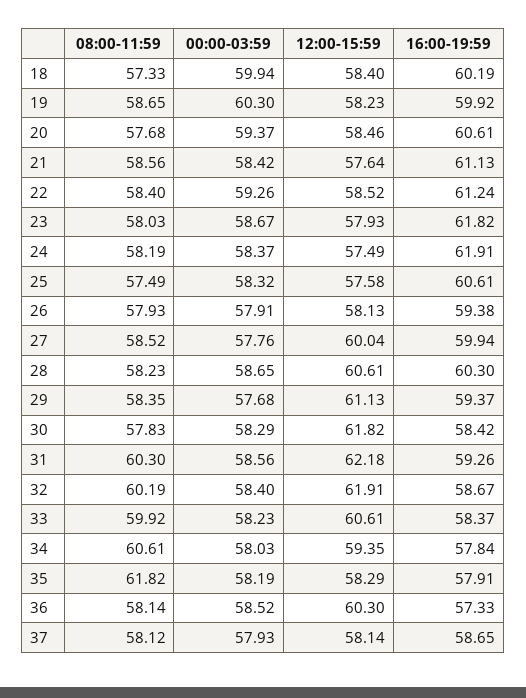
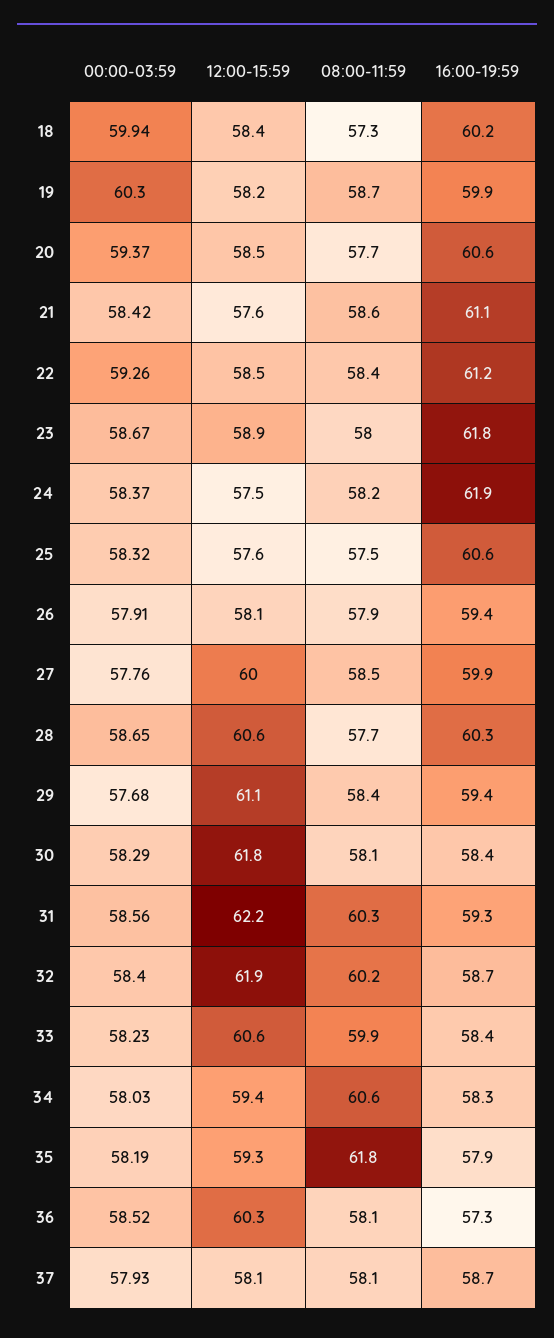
  {
    "08:00-11:59": {
      "18": 57.33,
      "19": 58.65,
      "20": 57.68,
      "21": 58.56,
      "22": 58.4,
      "23": 58.03,
      "24": 58.19,
      "25": 57.49,
      "26": 57.93,
      "27": 58.52,
-     "28": 58.23,
+     "28": 57.7,
      "29": 58.35,
-     "30": 57.83,
+     "30": 58.1,
      "31": 60.3,
      "32": 60.19,
      "33": 59.92,
      "34": 60.61,
      "35": 61.82,
      "36": 58.14,
      "37": 58.12
    },
    "00:00-03:59": {
      "18": 59.94,
      "19": 60.3,
      "20": 59.37,
      "21": 58.42,
      "22": 59.26,
      "23": 58.67,
      "24": 58.37,
      "25": 58.32,
      "26": 57.91,
      "27": 57.76,
      "28": 58.65,
      "29": 57.68,
      "30": 58.29,
      "31": 58.56,
      "32": 58.4,
      "33": 58.23,
      "34": 58.03,
      "35": 58.19,
      "36": 58.52,
      "37": 57.93
    },
    "12:00-15:59": {
      "18": 58.4,
      "19": 58.23,
      "20": 58.46,
      "21": 57.64,
      "22": 58.52,
-     "23": 57.93,
+     "23": 58.9,
      "24": 57.49,
      "25": 57.58,
      "26": 58.13,
      "27": 60.04,
      "28": 60.61,
      "29": 61.13,
      "30": 61.82,
      "31": 62.18,
      "32": 61.91,
      "33": 60.61,
      "34": 59.35,
-     "35": 58.29,
+     "35": 59.3,
      "36": 60.3,
      "37": 58.14
    },
    "16:00-19:59": {
      "18": 60.19,
      "19": 59.92,
      "20": 60.61,
      "21": 61.13,
      "22": 61.24,
      "23": 61.82,
      "24": 61.91,
      "25": 60.61,
      "26": 59.38,
      "27": 59.94,
      "28": 60.3,
      "29": 59.37,
      "30": 58.42,
      "31": 59.26,
      "32": 58.67,
      "33": 58.37,
-     "34": 57.84,
+     "34": 58.3,
      "35": 57.91,
      "36": 57.33,
      "37": 58.65
    }
  }

